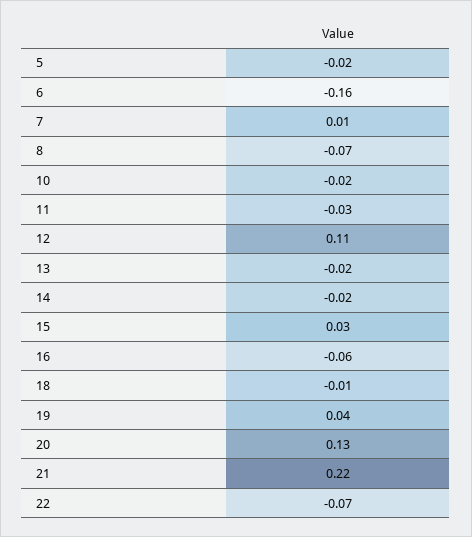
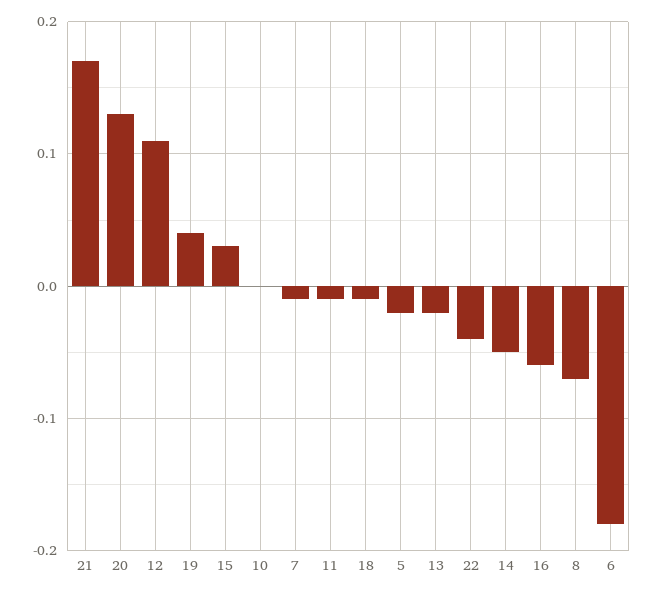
  {
    "5": -0.02,
-   "6": -0.16,
+   "6": -0.18,
-   "7": 0.01,
+   "7": -0.01,
    "8": -0.07,
-   "10": -0.02,
+   "10": 0,
-   "11": -0.03,
+   "11": -0.01,
    "12": 0.11,
    "13": -0.02,
-   "14": -0.02,
+   "14": -0.05,
    "15": 0.03,
    "16": -0.06,
    "18": -0.01,
    "19": 0.04,
    "20": 0.13,
-   "21": 0.22,
+   "21": 0.17,
-   "22": -0.07
+   "22": -0.04
  }

